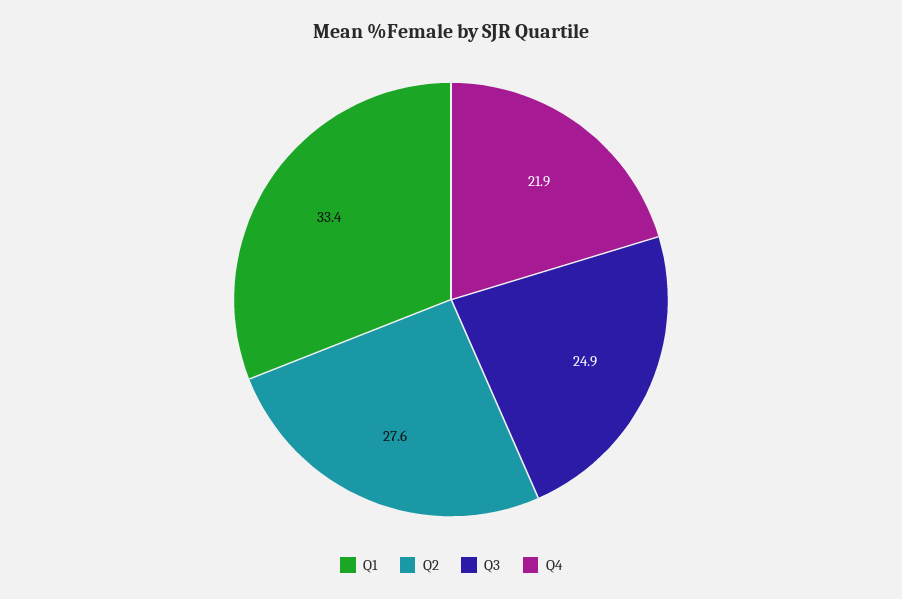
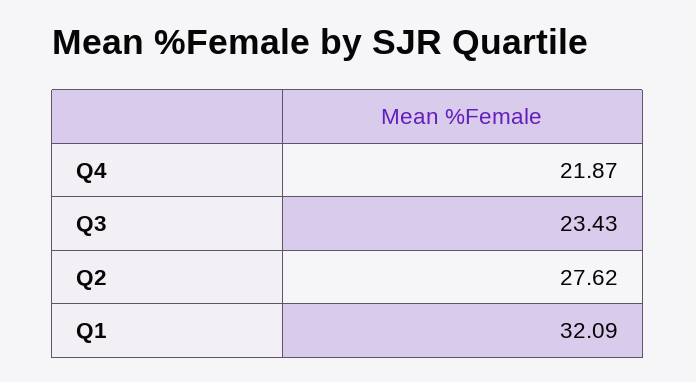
  {
-   "Q1": 33.4,
+   "Q1": 32.09,
    "Q2": 27.62,
-   "Q3": 24.9,
+   "Q3": 23.43,
    "Q4": 21.87
  }

